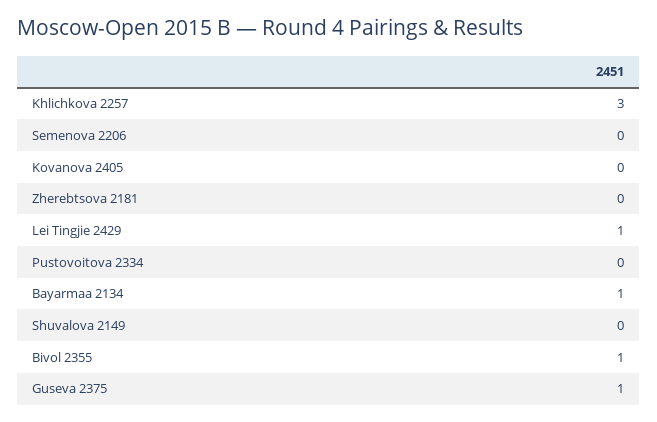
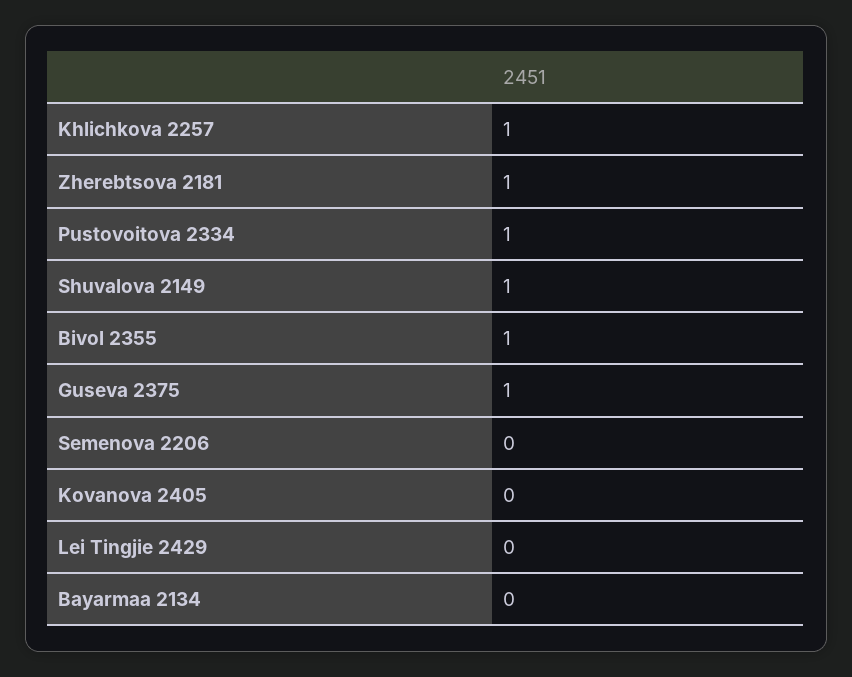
  {
-   "Khlichkova 2257": 3,
+   "Khlichkova 2257": 1,
    "Semenova 2206": 0,
    "Kovanova 2405": 0,
-   "Zherebtsova 2181": 0,
+   "Zherebtsova 2181": 1,
-   "Lei Tingjie 2429": 1,
+   "Lei Tingjie 2429": 0,
-   "Pustovoitova 2334": 0,
+   "Pustovoitova 2334": 1,
-   "Bayarmaa 2134": 1,
+   "Bayarmaa 2134": 0,
-   "Shuvalova 2149": 0,
+   "Shuvalova 2149": 1,
    "Bivol 2355": 1,
    "Guseva 2375": 1
  }

